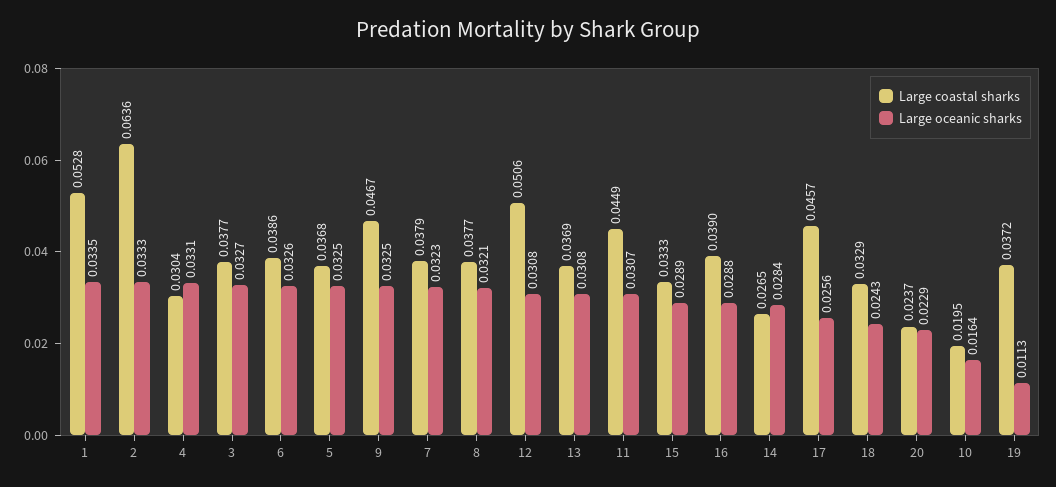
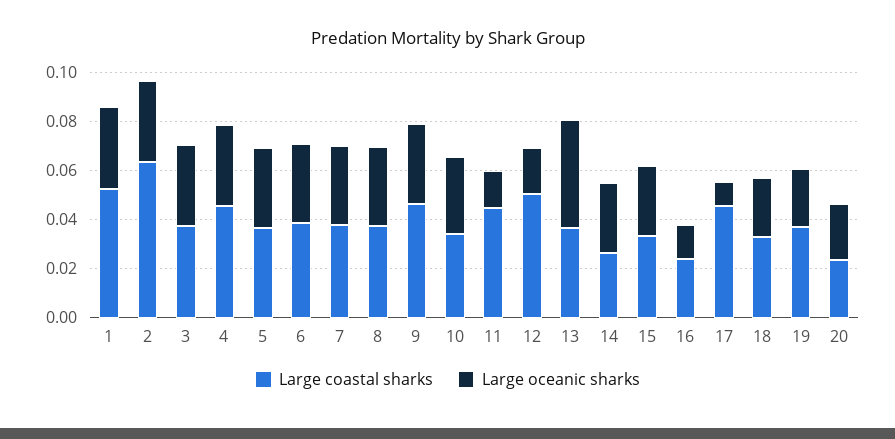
  {
    "Large coastal sharks": {
      "1": 0.0528,
      "2": 0.0636,
-     "4": 0.0304,
+     "4": 0.045,
      "3": 0.0377,
      "6": 0.0386,
      "5": 0.0368,
      "9": 0.0467,
      "7": 0.0379,
      "8": 0.0377,
      "12": 0.0506,
      "13": 0.0369,
      "11": 0.0449,
      "15": 0.0333,
-     "16": 0.039,
+     "16": 0.025,
      "14": 0.0265,
      "17": 0.0457,
      "18": 0.0329,
      "20": 0.0237,
-     "10": 0.0195,
+     "10": 0.035,
      "19": 0.0372
    },
    "Large oceanic sharks": {
      "1": 0.0335,
      "2": 0.0333,
      "4": 0.0331,
      "3": 0.0327,
      "6": 0.0326,
      "5": 0.0325,
      "9": 0.0325,
      "7": 0.0323,
      "8": 0.0321,
-     "12": 0.0308,
+     "12": 0.02,
-     "13": 0.0308,
+     "13": 0.045,
-     "11": 0.0307,
+     "11": 0.015,
      "15": 0.0289,
-     "16": 0.0288,
+     "16": 0.015,
      "14": 0.0284,
-     "17": 0.0256,
+     "17": 0.01,
      "18": 0.0243,
      "20": 0.0229,
-     "10": 0.0164,
+     "10": 0.03,
-     "19": 0.0113
+     "19": 0.025
    }
  }

